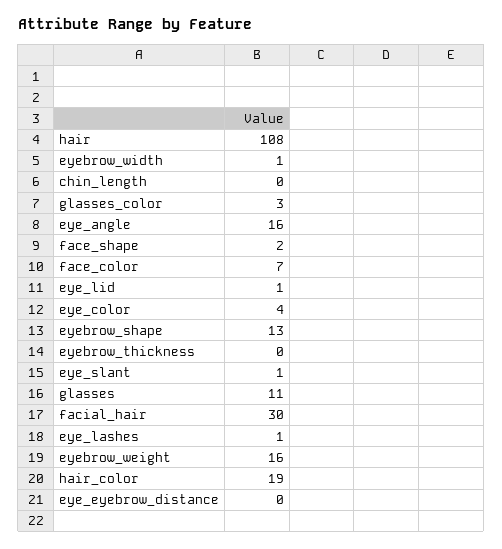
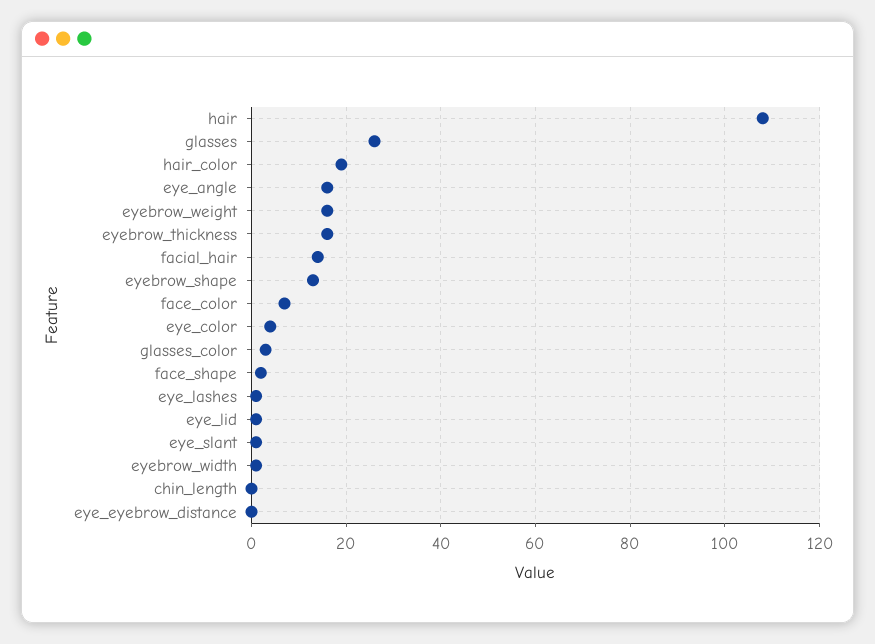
  {
    "hair": 108,
    "eyebrow_width": 1,
    "chin_length": 0,
    "glasses_color": 3,
    "eye_angle": 16,
    "face_shape": 2,
    "face_color": 7,
    "eye_lid": 1,
    "eye_color": 4,
    "eyebrow_shape": 13,
-   "eyebrow_thickness": 0,
+   "eyebrow_thickness": 15,
    "eye_slant": 1,
-   "glasses": 11,
+   "glasses": 25,
-   "facial_hair": 30,
+   "facial_hair": 15,
    "eye_lashes": 1,
    "eyebrow_weight": 16,
    "hair_color": 19,
    "eye_eyebrow_distance": 0
  }

